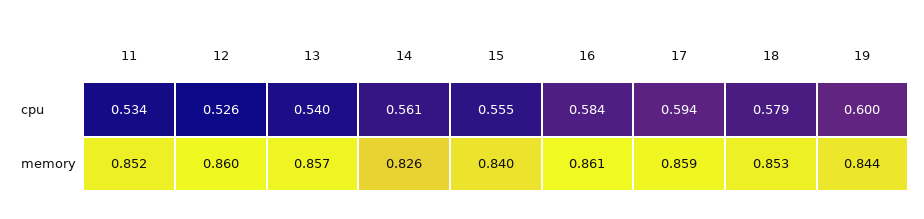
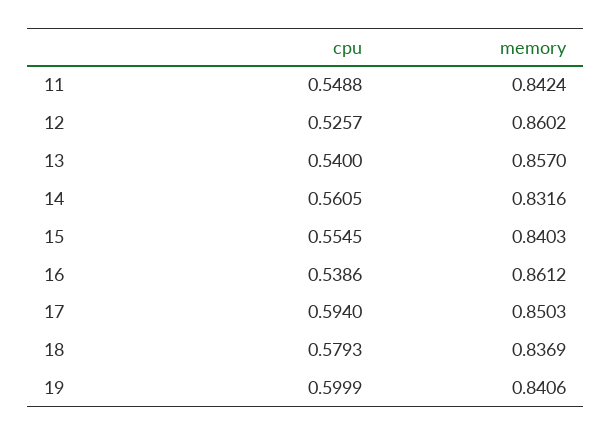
  {
    "11": {
-     "cpu": 0.534,
+     "cpu": 0.5488,
-     "memory": 0.852
+     "memory": 0.8424
    },
    "12": {
      "cpu": 0.5257,
      "memory": 0.8602
    },
    "13": {
      "cpu": 0.54,
      "memory": 0.857
    },
    "14": {
      "cpu": 0.5605,
-     "memory": 0.826
+     "memory": 0.8316
    },
    "15": {
      "cpu": 0.5545,
      "memory": 0.8403
    },
    "16": {
-     "cpu": 0.584,
+     "cpu": 0.5386,
      "memory": 0.8612
    },
    "17": {
      "cpu": 0.594,
-     "memory": 0.859
+     "memory": 0.8503
    },
    "18": {
      "cpu": 0.5793,
-     "memory": 0.853
+     "memory": 0.8369
    },
    "19": {
      "cpu": 0.5999,
-     "memory": 0.844
+     "memory": 0.8406
    }
  }

